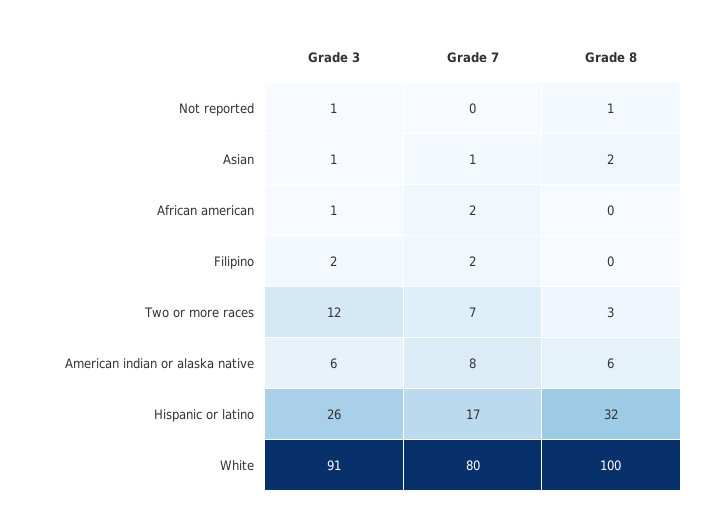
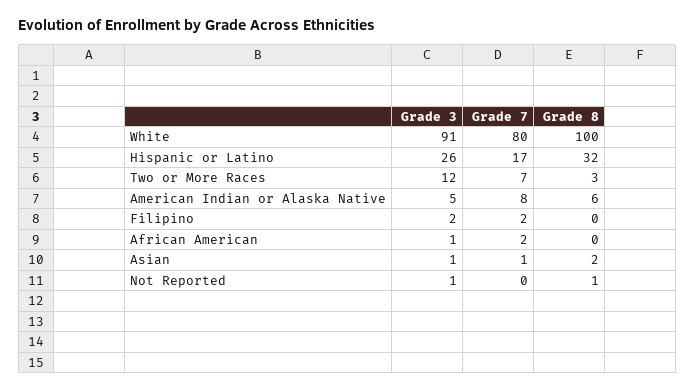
  {
    "Grade 3": {
      "Not reported": 1,
      "Asian": 1,
      "African american": 1,
      "Filipino": 2,
      "Two or more races": 12,
-     "American indian or alaska native": 6,
+     "American indian or alaska native": 5,
      "Hispanic or latino": 26,
      "White": 91
    },
    "Grade 7": {
      "Not reported": 0,
      "Asian": 1,
      "African american": 2,
      "Filipino": 2,
      "Two or more races": 7,
      "American indian or alaska native": 8,
      "Hispanic or latino": 17,
      "White": 80
    },
    "Grade 8": {
      "Not reported": 1,
      "Asian": 2,
      "African american": 0,
      "Filipino": 0,
      "Two or more races": 3,
      "American indian or alaska native": 6,
      "Hispanic or latino": 32,
      "White": 100
    }
  }

